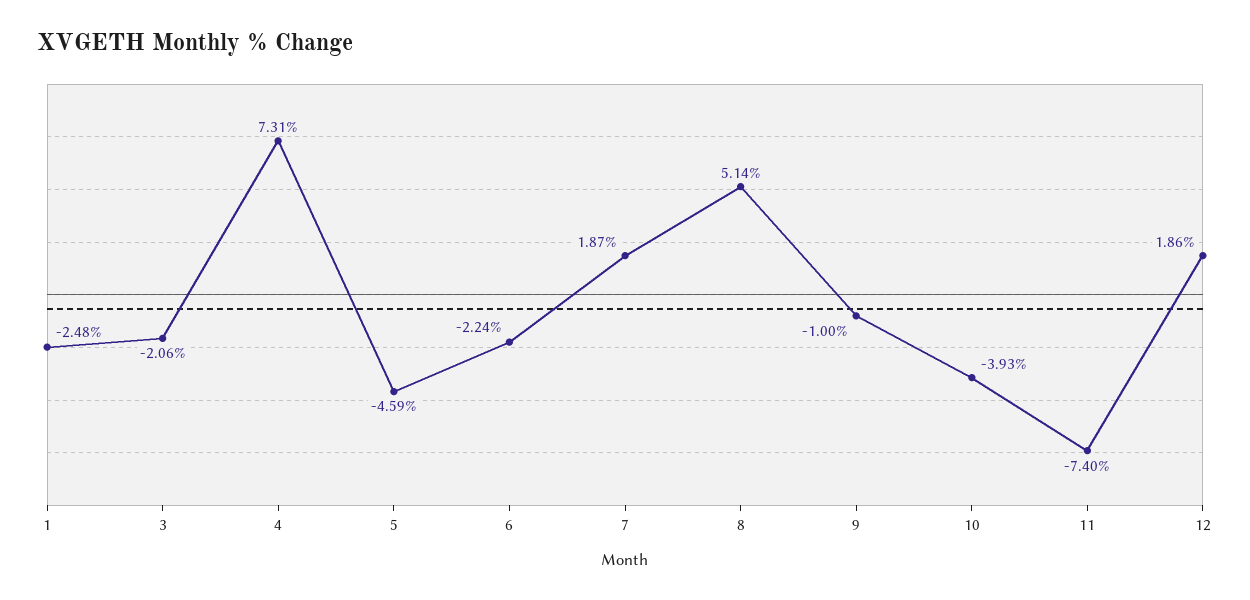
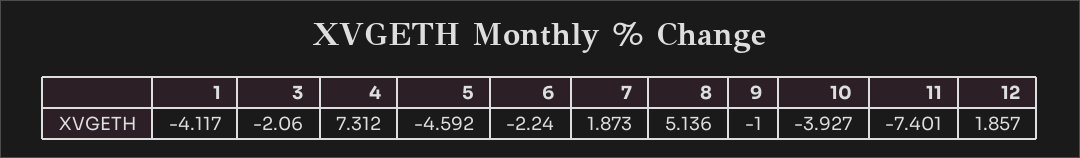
  {
-   "1": -2.48,
+   "1": -4.117,
    "3": -2.06,
    "4": 7.312,
    "5": -4.592,
    "6": -2.24,
    "7": 1.873,
    "8": 5.136,
    "9": -1,
    "10": -3.927,
    "11": -7.401,
    "12": 1.857
  }

